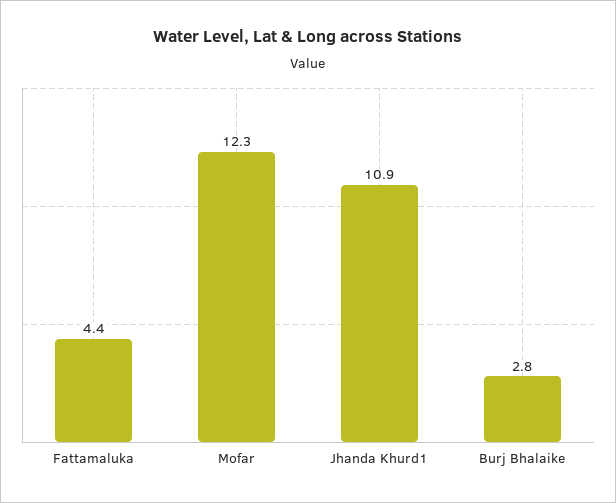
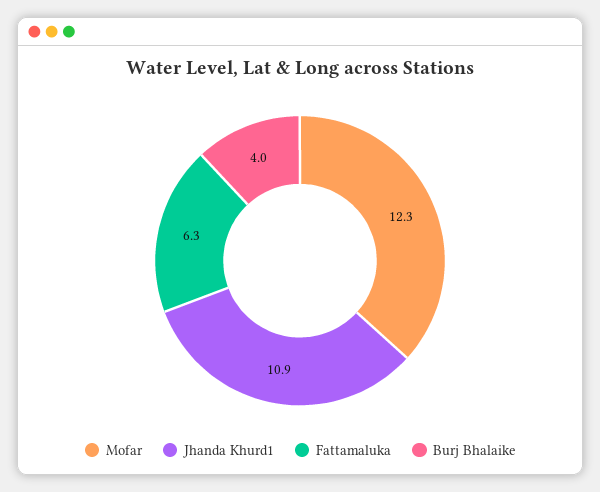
  {
-   "Fattamaluka": 4.4,
+   "Fattamaluka": 6.3,
    "Mofar": 12.3,
    "Jhanda Khurd1": 10.9,
-   "Burj Bhalaike": 2.8
+   "Burj Bhalaike": 4
  }

